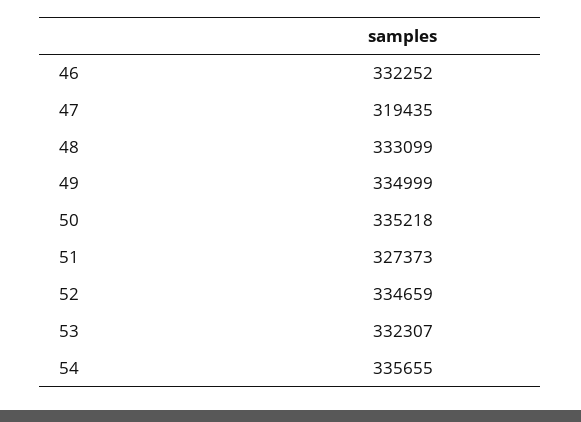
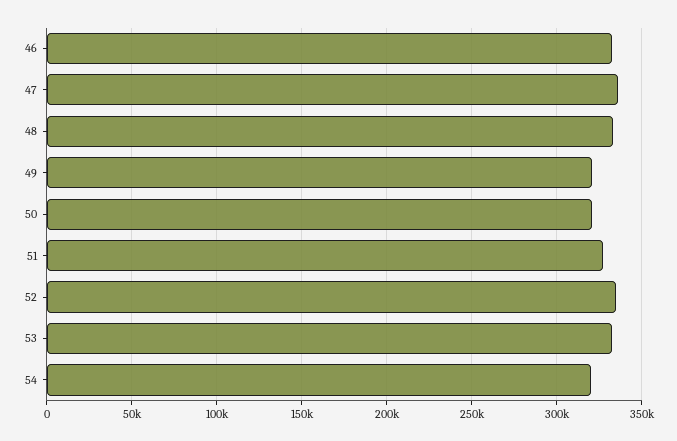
  {
    "46": 332252,
-   "47": 319435,
+   "47": 335000,
    "48": 333099,
-   "49": 334999,
+   "49": 320000,
-   "50": 335218,
+   "50": 320000,
    "51": 327373,
    "52": 334659,
    "53": 332307,
-   "54": 335655
+   "54": 320000
  }

